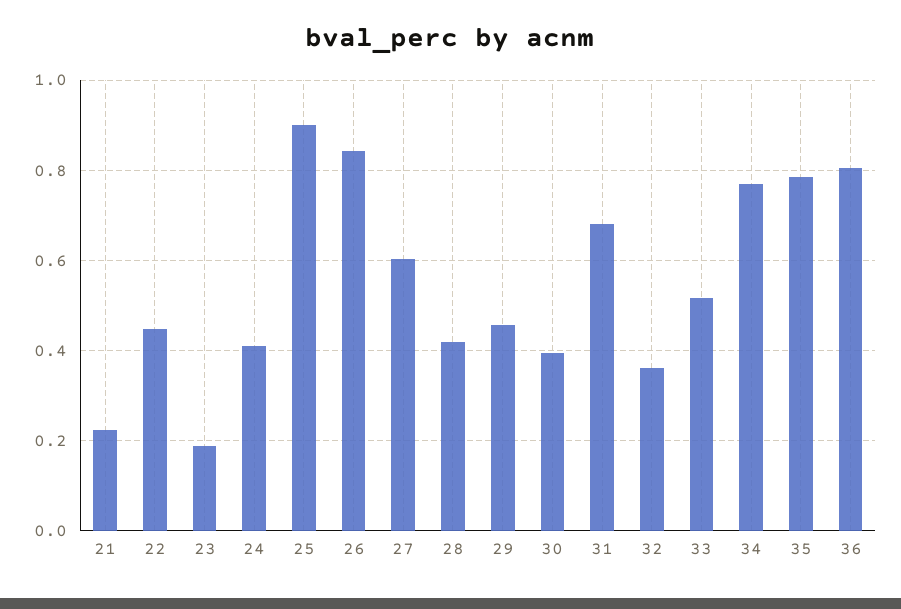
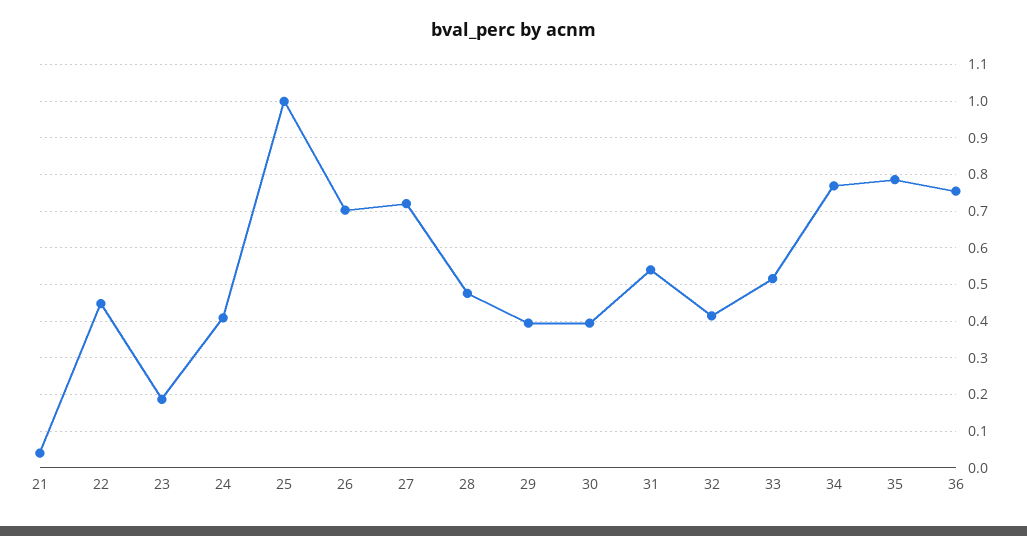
  {
-   "21": 0.22,
+   "21": 0.04,
    "22": 0.44,
    "23": 0.18,
    "24": 0.4,
-   "25": 0.9,
+   "25": 1,
-   "26": 0.84,
+   "26": 0.7,
-   "27": 0.6,
+   "27": 0.72,
-   "28": 0.42,
+   "28": 0.48,
-   "29": 0.46,
+   "29": 0.4,
    "30": 0.4,
-   "31": 0.68,
+   "31": 0.54,
-   "32": 0.36,
+   "32": 0.42,
    "33": 0.52,
    "34": 0.76,
    "35": 0.78,
-   "36": 0.8
+   "36": 0.76
  }

